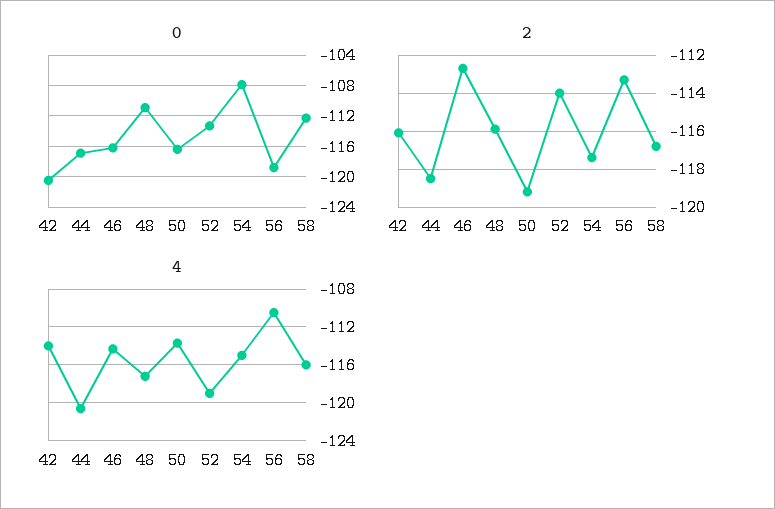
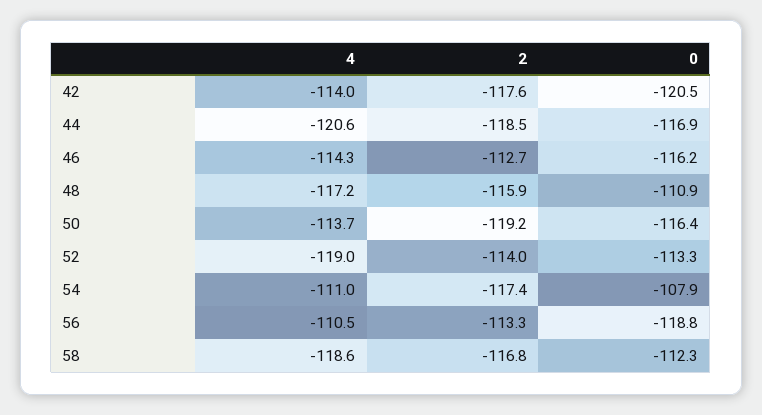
  {
    "0": {
      "42": -120.5,
      "44": -116.9,
      "46": -116.2,
      "48": -110.9,
      "50": -116.4,
      "52": -113.3,
      "54": -107.9,
      "56": -118.8,
      "58": -112.3
    },
    "2": {
-     "42": -116,
+     "42": -117.6,
      "44": -118.5,
      "46": -112.7,
      "48": -115.9,
      "50": -119.2,
      "52": -114,
      "54": -117.4,
      "56": -113.3,
      "58": -116.8
    },
    "4": {
      "42": -114,
      "44": -120.6,
      "46": -114.3,
      "48": -117.2,
      "50": -113.7,
      "52": -119,
-     "54": -115,
+     "54": -111,
      "56": -110.5,
-     "58": -116
+     "58": -118.6
    }
  }

